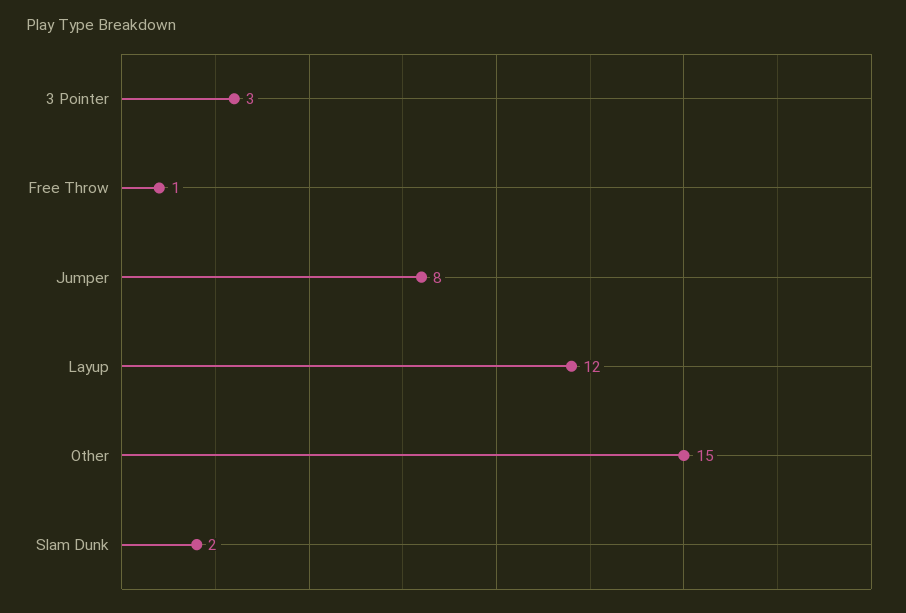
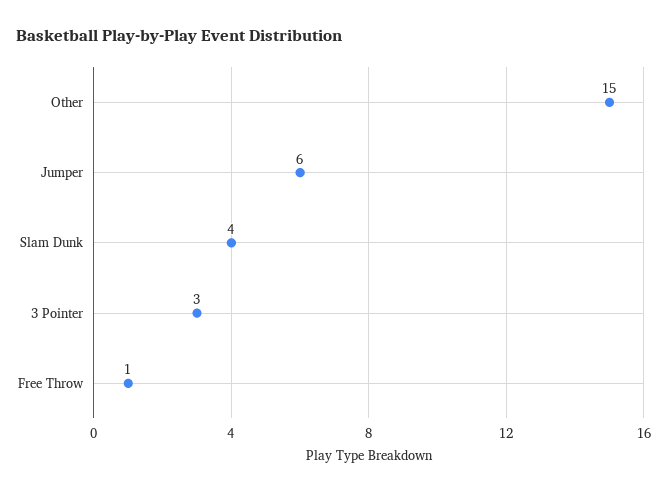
  {
    "3 Pointer": 3,
    "Free Throw": 1,
-   "Jumper": 8,
+   "Jumper": 6,
-   "Layup": 12,
    "Other": 15,
-   "Slam Dunk": 2
+   "Slam Dunk": 4
  }

